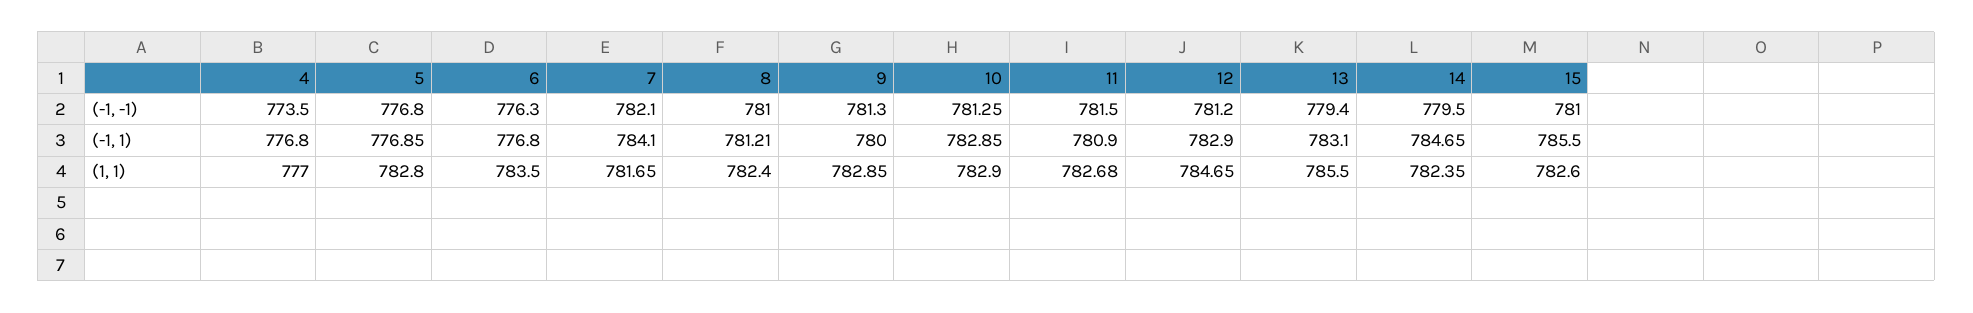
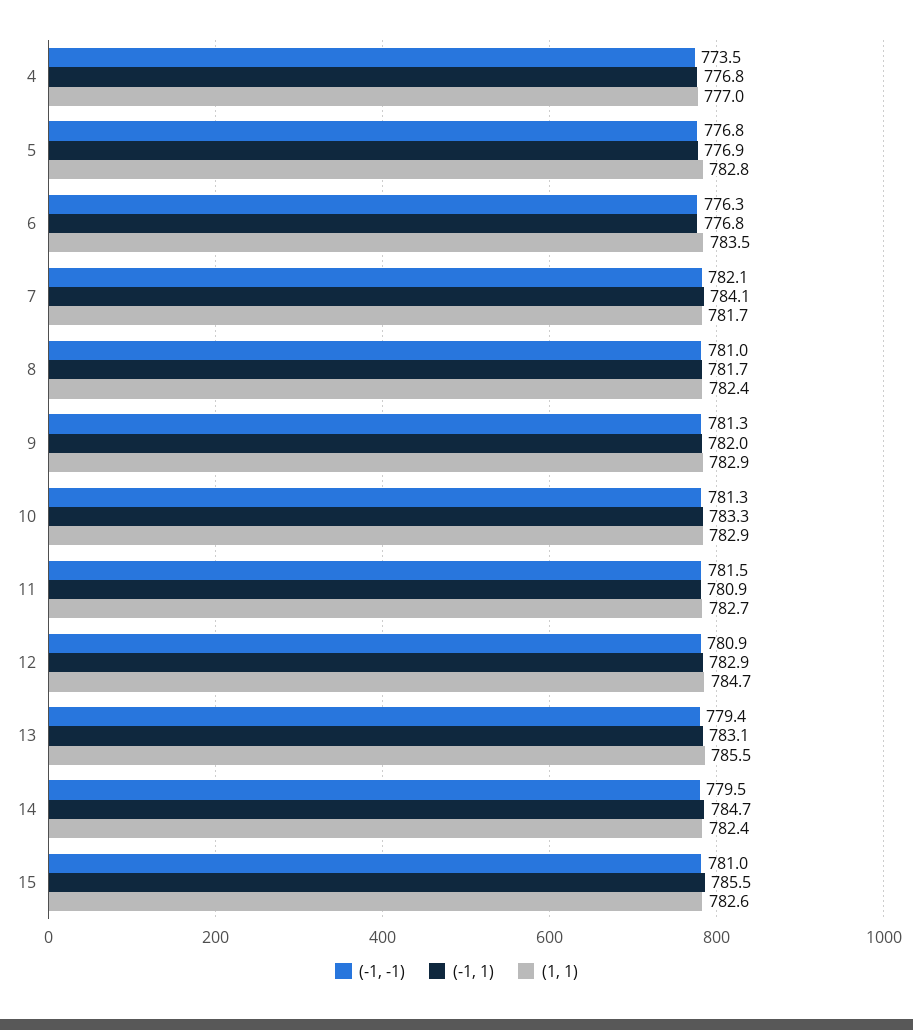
  {
    "(-1, -1)": {
      "4": 773.5,
      "5": 776.8,
      "6": 776.3,
      "7": 782.1,
      "8": 781,
      "9": 781.3,
      "10": 781.25,
      "11": 781.5,
-     "12": 781.2,
+     "12": 780.9,
      "13": 779.4,
      "14": 779.5,
      "15": 781
    },
    "(-1, 1)": {
      "4": 776.8,
      "5": 776.85,
      "6": 776.8,
      "7": 784.1,
-     "8": 781.21,
+     "8": 781.7,
-     "9": 780,
+     "9": 782,
-     "10": 782.85,
+     "10": 783.3,
      "11": 780.9,
      "12": 782.9,
      "13": 783.1,
      "14": 784.65,
      "15": 785.5
    },
    "(1, 1)": {
      "4": 777,
      "5": 782.8,
      "6": 783.5,
      "7": 781.65,
      "8": 782.4,
      "9": 782.85,
      "10": 782.9,
      "11": 782.68,
      "12": 784.65,
      "13": 785.5,
      "14": 782.35,
      "15": 782.6
    }
  }

